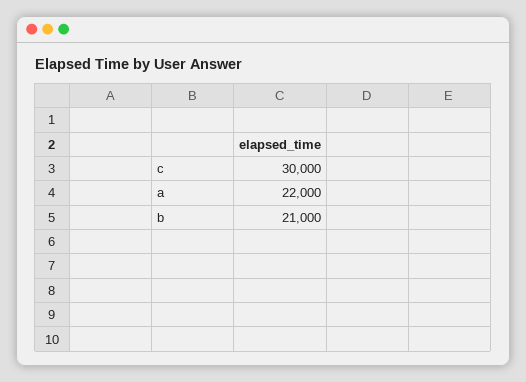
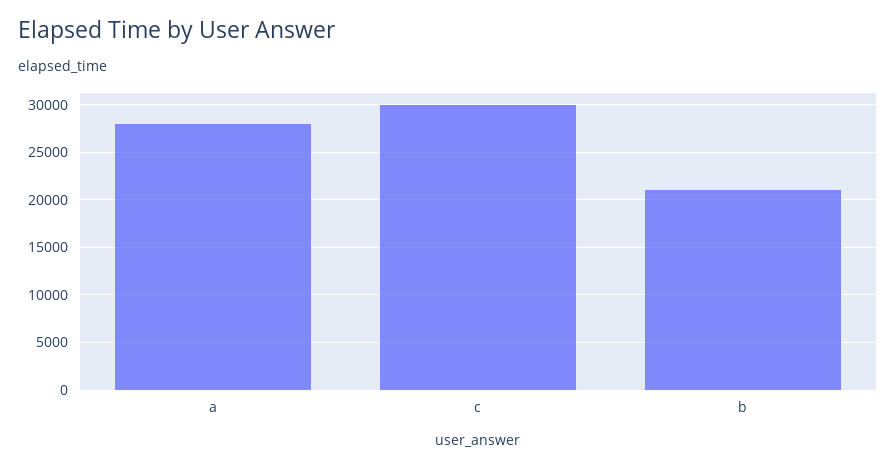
  {
    "c": 30000,
-   "a": 22000,
+   "a": 28000,
    "b": 21000
  }

